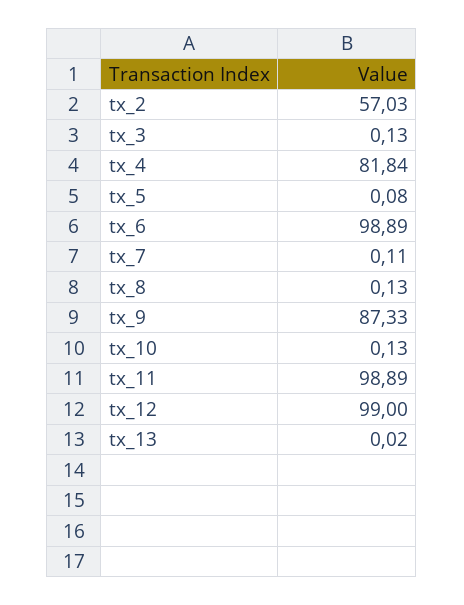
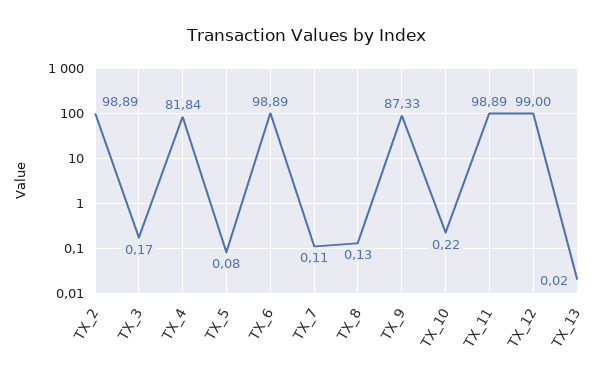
  {
-   "tx_2": 57.03,
+   "tx_2": 98.89,
-   "tx_3": 0.13,
+   "tx_3": 0.17,
    "tx_4": 81.84,
    "tx_5": 0.08,
    "tx_6": 98.89,
    "tx_7": 0.11,
    "tx_8": 0.13,
    "tx_9": 87.33,
-   "tx_10": 0.13,
+   "tx_10": 0.22,
    "tx_11": 98.89,
    "tx_12": 99,
    "tx_13": 0.02
  }

